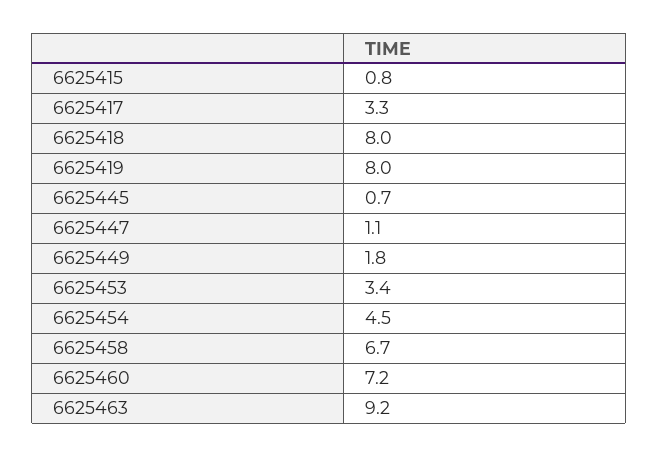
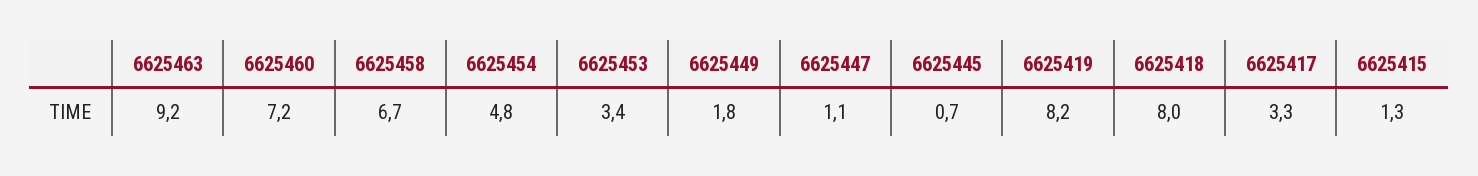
  {
-   "6625415": 0.8,
+   "6625415": 1.3,
    "6625417": 3.3,
    "6625418": 8,
-   "6625419": 8,
+   "6625419": 8.2,
    "6625445": 0.7,
    "6625447": 1.1,
    "6625449": 1.8,
    "6625453": 3.4,
-   "6625454": 4.5,
+   "6625454": 4.8,
    "6625458": 6.7,
    "6625460": 7.2,
    "6625463": 9.2
  }

